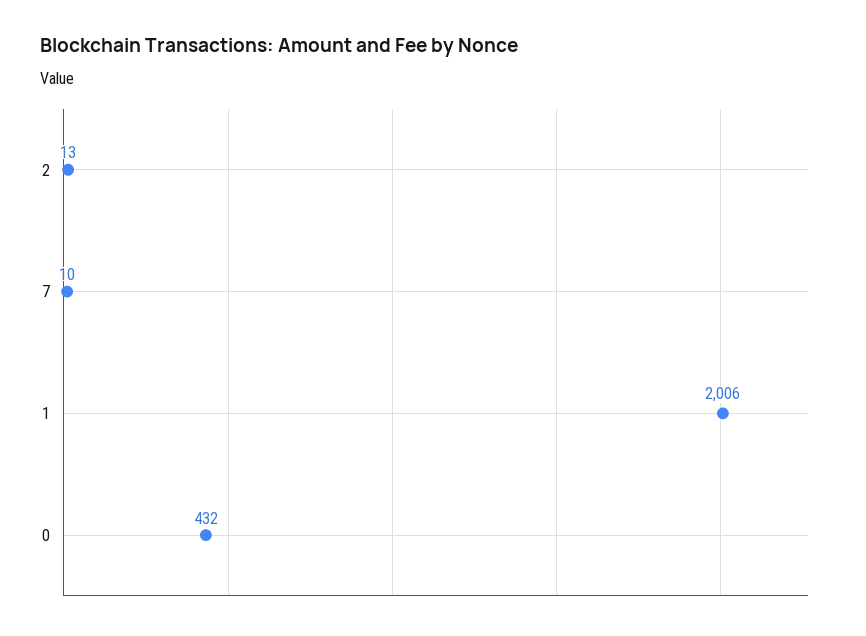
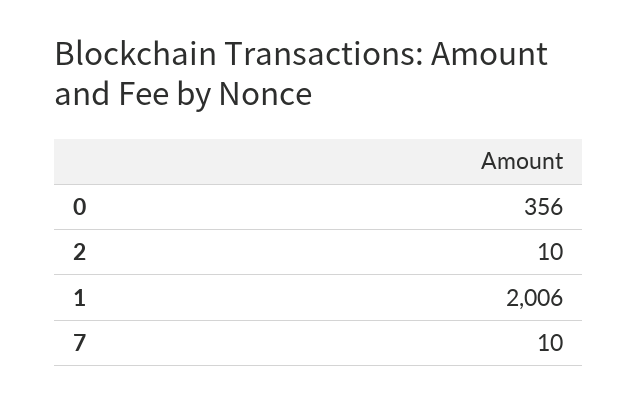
  {
-   "2": 13,
+   "2": 10,
    "7": 10,
    "1": 2006,
-   "0": 432
+   "0": 356
  }

